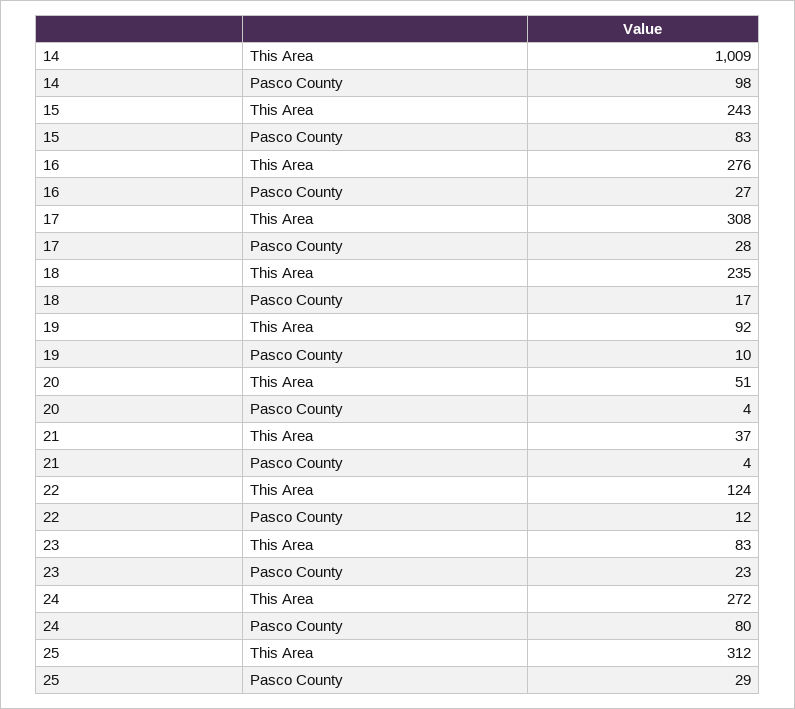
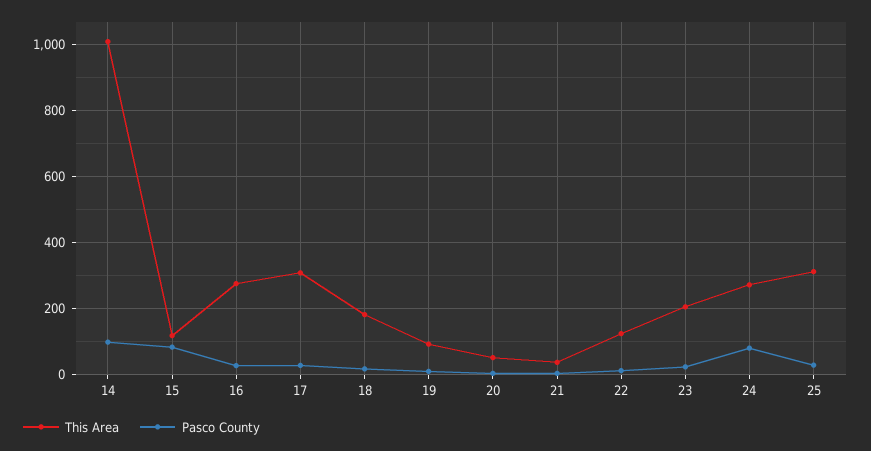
  {
    "This Area": {
      "14": 1009,
-     "15": 243,
+     "15": 120,
      "16": 276,
      "17": 308,
-     "18": 235,
+     "18": 180,
      "19": 92,
      "20": 51,
      "21": 37,
      "22": 124,
-     "23": 83,
+     "23": 200,
      "24": 272,
      "25": 312
    },
    "Pasco County": {
      "14": 98,
      "15": 83,
      "16": 27,
      "17": 28,
      "18": 17,
      "19": 10,
      "20": 4,
      "21": 4,
      "22": 12,
      "23": 23,
      "24": 80,
      "25": 29
    }
  }

